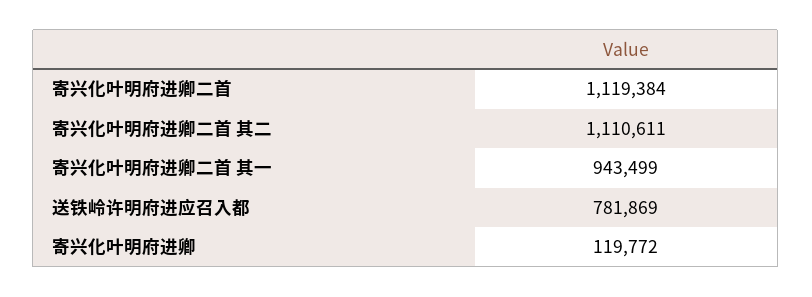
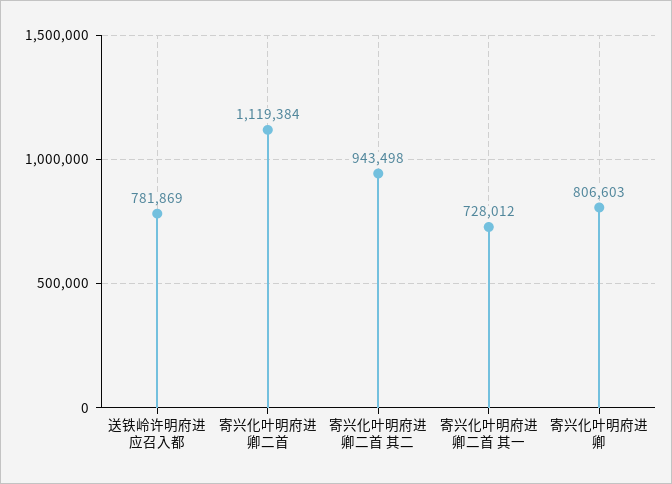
  {
    "寄兴化叶明府进卿二首": 1119384,
-   "寄兴化叶明府进卿二首 其二": 1110611,
+   "寄兴化叶明府进卿二首 其二": 943498,
-   "寄兴化叶明府进卿二首 其一": 943499,
+   "寄兴化叶明府进卿二首 其一": 728012,
    "送铁岭许明府进应召入都": 781869,
-   "寄兴化叶明府进卿": 119772
+   "寄兴化叶明府进卿": 806603
  }

